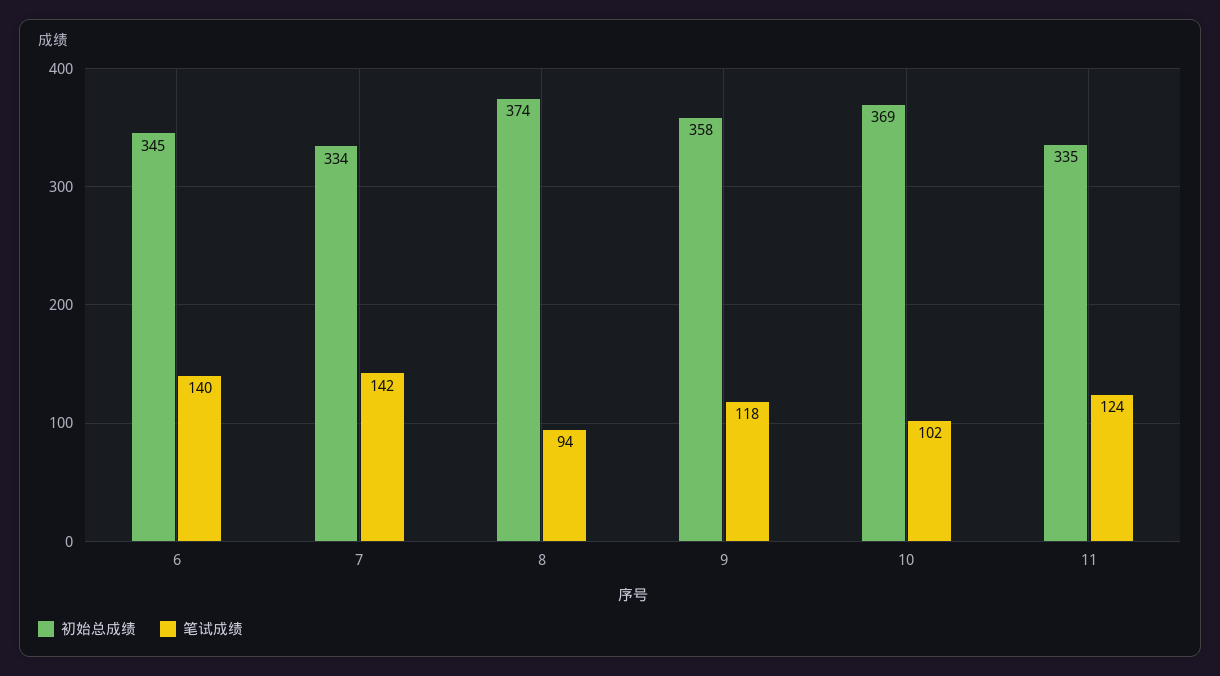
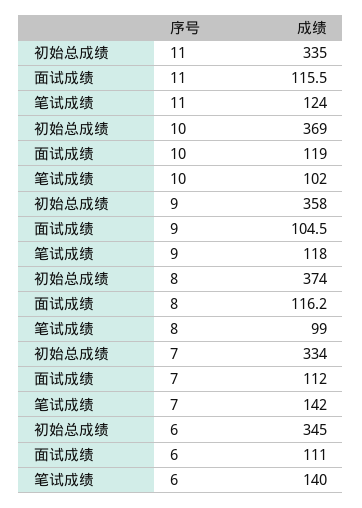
  {
    "初始总成绩": {
      "6": 345,
      "7": 334,
      "8": 374,
      "9": 358,
      "10": 369,
      "11": 335
    },
    "笔试成绩": {
      "6": 140,
      "7": 142,
-     "8": 94,
+     "8": 99,
      "9": 118,
      "10": 102,
      "11": 124
-   }
+   },
+   "面试成绩": {
+     "11": 115.5,
+     "10": 119,
+     "9": 104.5,
+     "8": 116.2,
+     "7": 112,
+     "6": 111
+   }
  }

